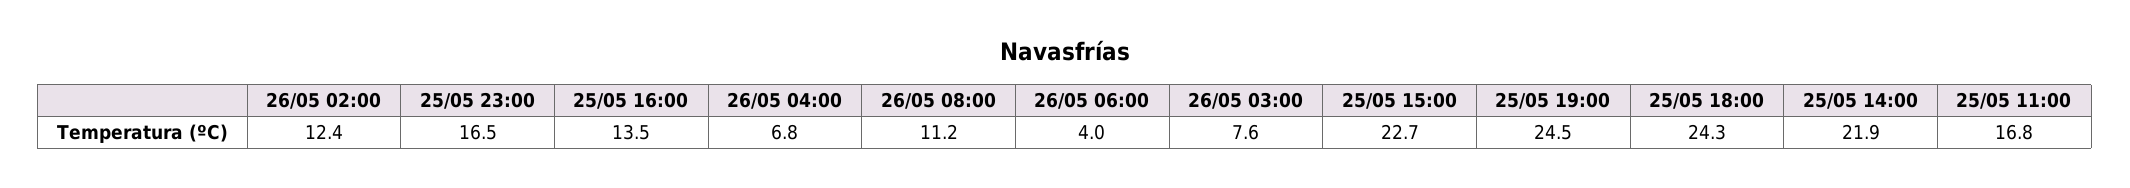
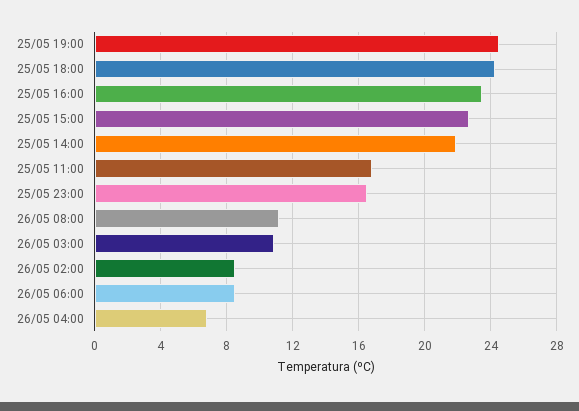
  {
-   "26/05 02:00": 12.4,
+   "26/05 02:00": 8.5,
    "25/05 23:00": 16.5,
-   "25/05 16:00": 13.5,
+   "25/05 16:00": 23.5,
    "26/05 04:00": 6.8,
    "26/05 08:00": 11.2,
-   "26/05 06:00": 4,
+   "26/05 06:00": 8.5,
-   "26/05 03:00": 7.6,
+   "26/05 03:00": 11,
    "25/05 15:00": 22.7,
    "25/05 19:00": 24.5,
    "25/05 18:00": 24.3,
    "25/05 14:00": 21.9,
    "25/05 11:00": 16.8
  }

